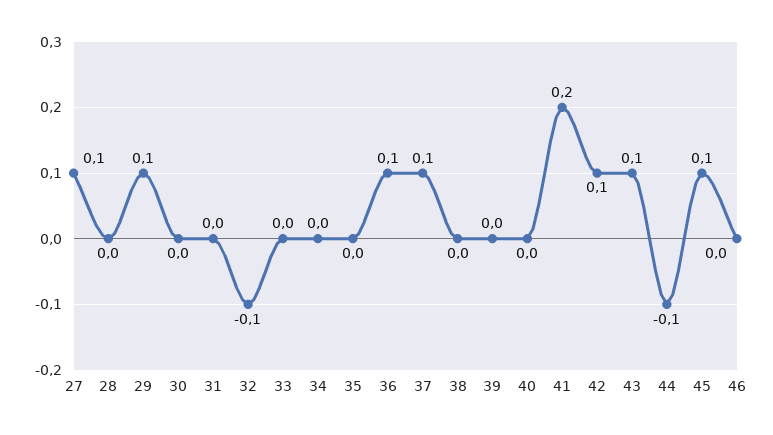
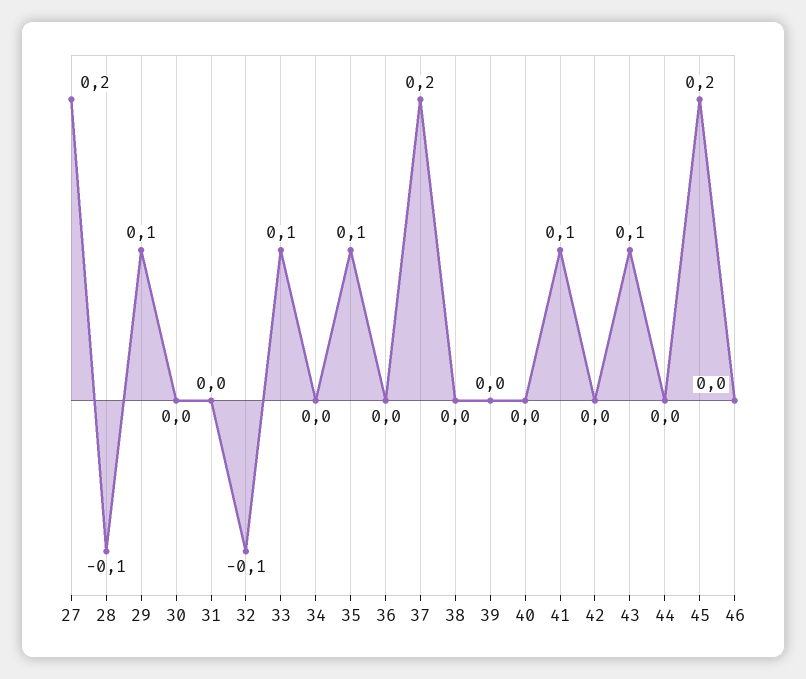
  {
-   "27": 0.1,
+   "27": 0.2,
-   "28": 0,
+   "28": -0.1,
    "29": 0.1,
    "30": 0,
    "31": 0,
    "32": -0.1,
-   "33": 0,
+   "33": 0.1,
    "34": 0,
-   "35": 0,
+   "35": 0.1,
-   "36": 0.1,
+   "36": 0,
-   "37": 0.1,
+   "37": 0.2,
    "38": 0,
    "39": 0,
    "40": 0,
-   "41": 0.2,
+   "41": 0.1,
-   "42": 0.1,
+   "42": 0,
    "43": 0.1,
-   "44": -0.1,
+   "44": 0,
-   "45": 0.1,
+   "45": 0.2,
    "46": 0
  }

